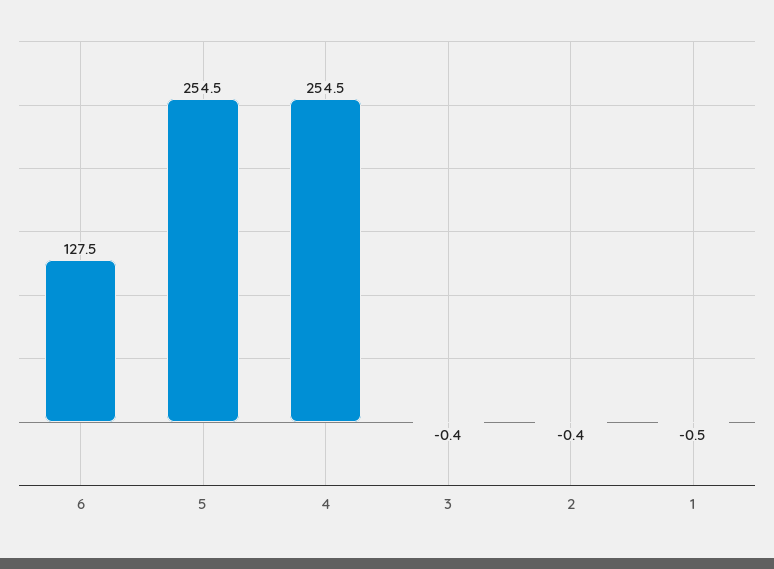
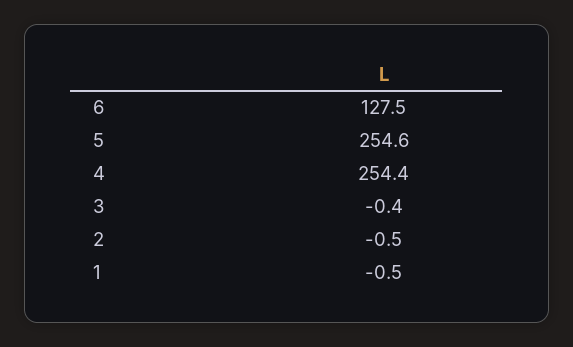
  {
    "6": 127.5,
-   "5": 254.5,
+   "5": 254.6,
-   "4": 254.5,
+   "4": 254.4,
    "3": -0.4,
-   "2": -0.4,
+   "2": -0.5,
    "1": -0.5
  }

